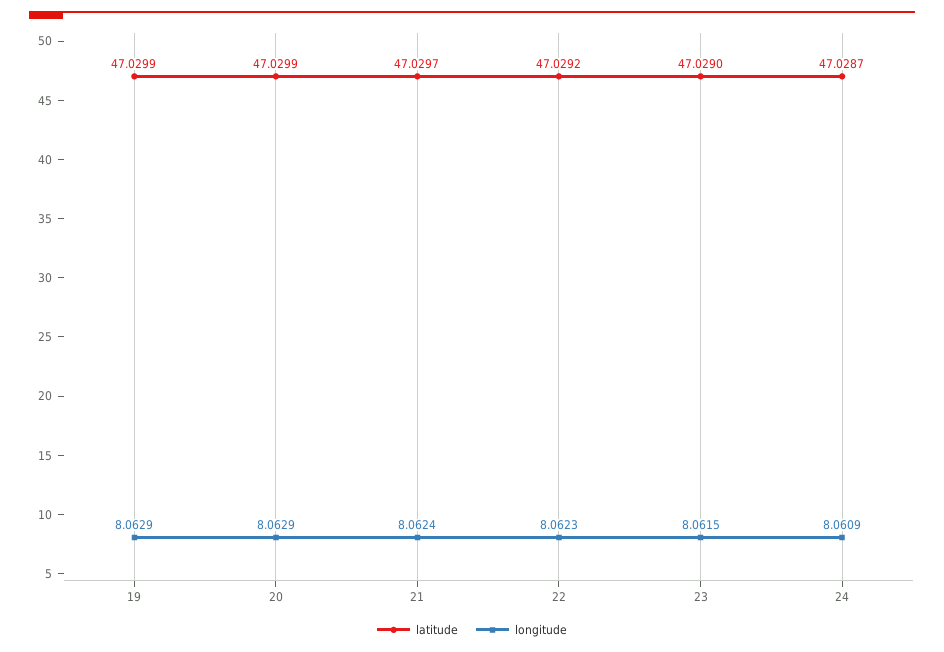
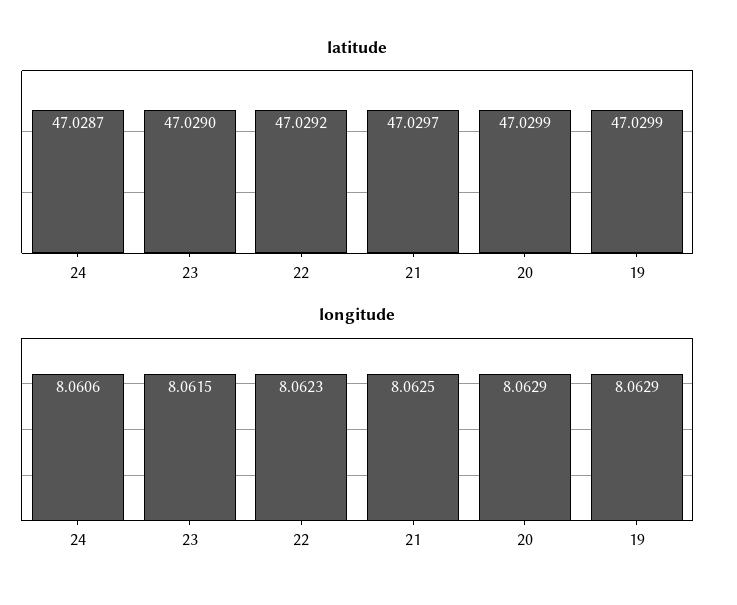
  {
    "latitude": {
      "19": 47.0299,
      "20": 47.0299,
      "21": 47.0297,
      "22": 47.0292,
      "23": 47.029,
      "24": 47.0287
    },
    "longitude": {
      "19": 8.0629,
      "20": 8.0629,
-     "21": 8.0624,
+     "21": 8.0625,
      "22": 8.0623,
      "23": 8.0615,
-     "24": 8.0609
+     "24": 8.0606
    }
  }

